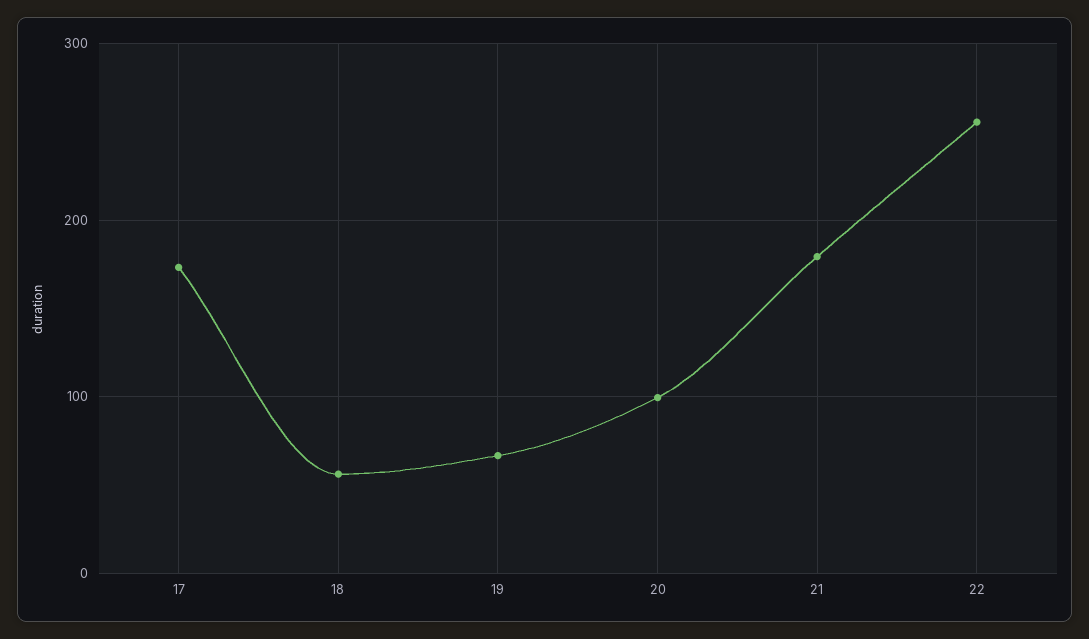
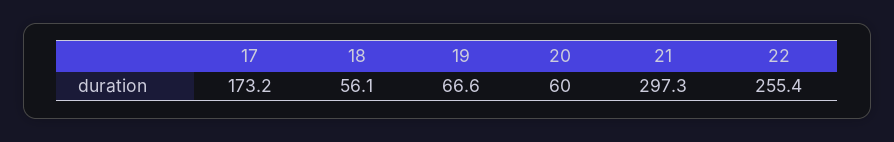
  {
    "17": 173.2,
    "18": 56.1,
    "19": 66.6,
-   "20": 100,
+   "20": 60,
-   "21": 180,
+   "21": 297.3,
    "22": 255.4
  }

